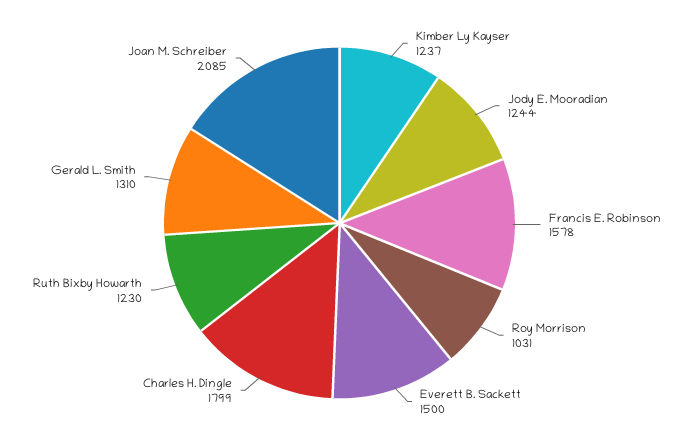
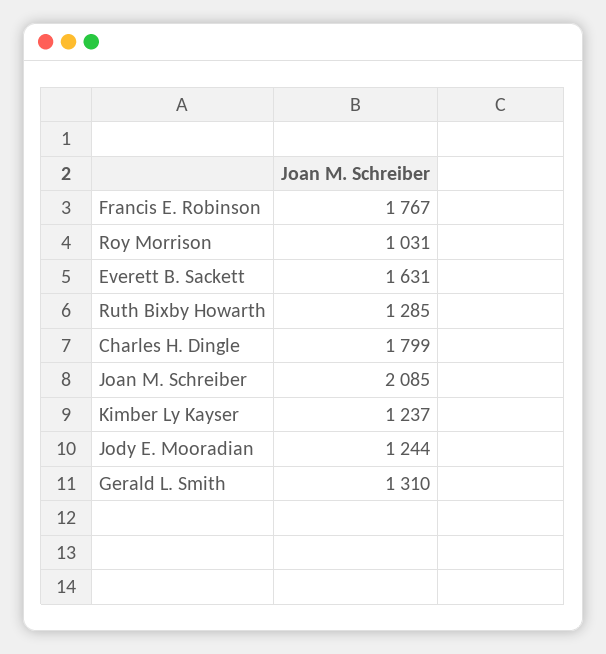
  {
    "Kimber Ly Kayser": 1237,
    "Jody E. Mooradian": 1244,
-   "Francis E. Robinson": 1578,
+   "Francis E. Robinson": 1767,
    "Roy Morrison": 1031,
-   "Everett B. Sackett": 1500,
+   "Everett B. Sackett": 1631,
    "Charles H. Dingle": 1799,
-   "Ruth Bixby Howarth": 1230,
+   "Ruth Bixby Howarth": 1285,
    "Gerald L. Smith": 1310,
    "Joan M. Schreiber": 2085
  }

